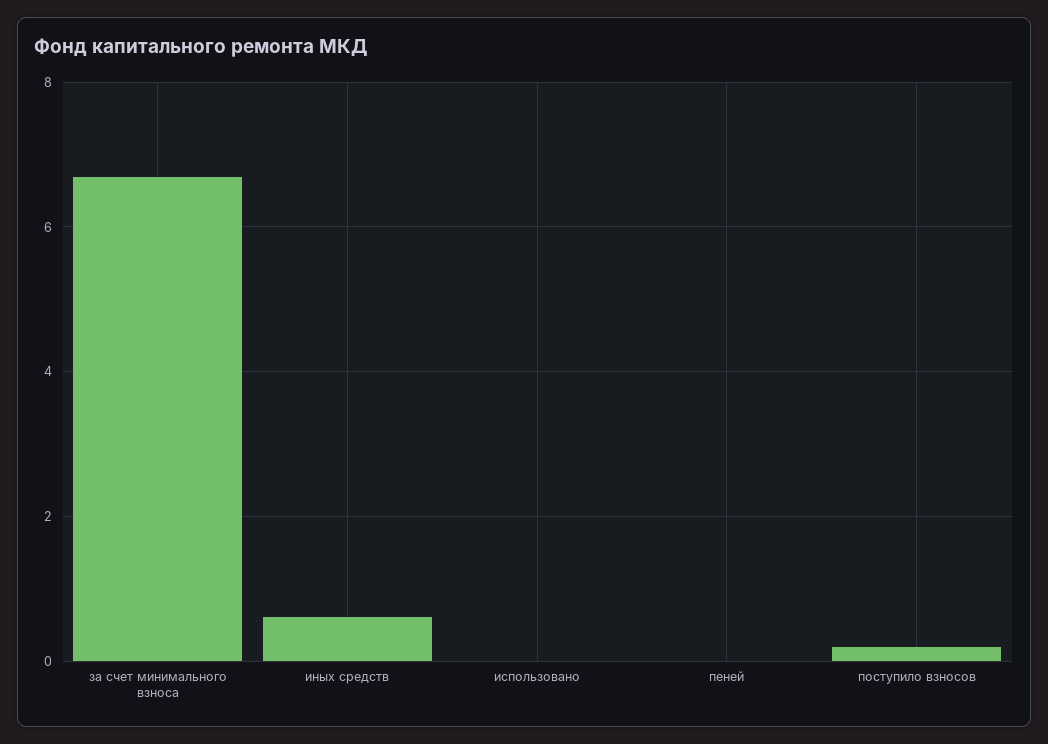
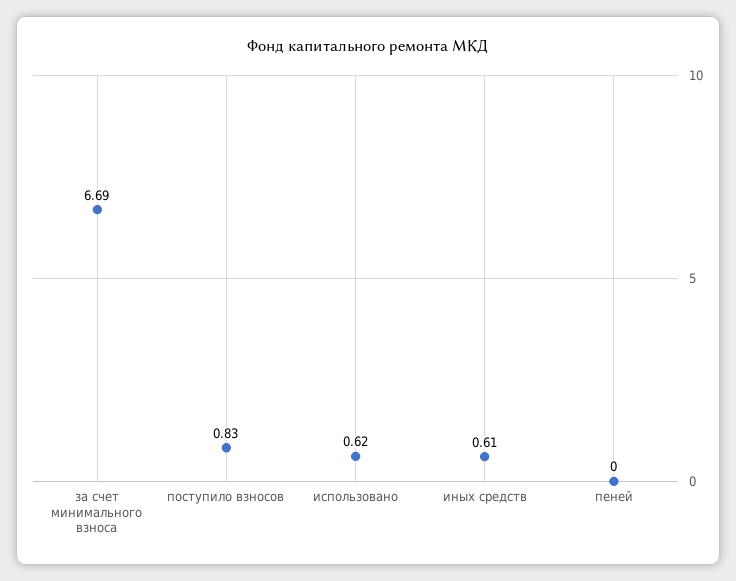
  {
    "за счет минимального взноса": 6.69,
    "иных средств": 0.61,
-   "использовано": 0,
+   "использовано": 0.62,
    "пеней": 0,
-   "поступило взносов": 0.2
+   "поступило взносов": 0.83
  }

